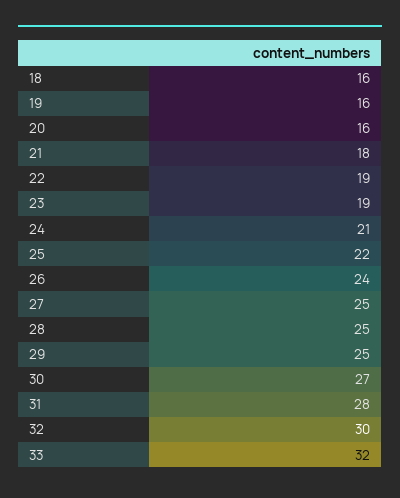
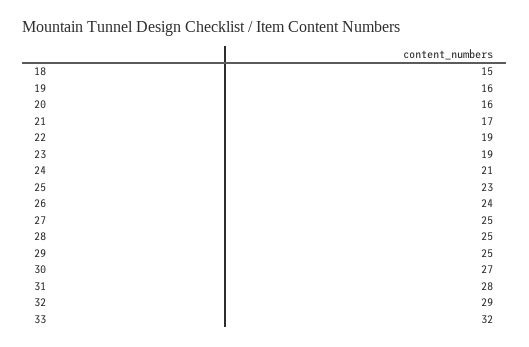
  {
-   "18": 16,
+   "18": 15,
    "19": 16,
    "20": 16,
-   "21": 18,
+   "21": 17,
    "22": 19,
    "23": 19,
    "24": 21,
-   "25": 22,
+   "25": 23,
    "26": 24,
    "27": 25,
    "28": 25,
    "29": 25,
    "30": 27,
    "31": 28,
-   "32": 30,
+   "32": 29,
    "33": 32
  }

